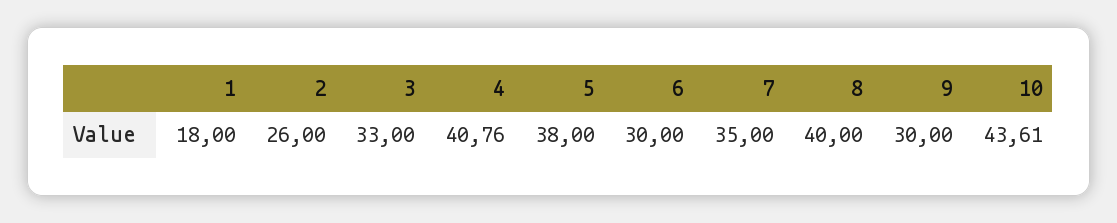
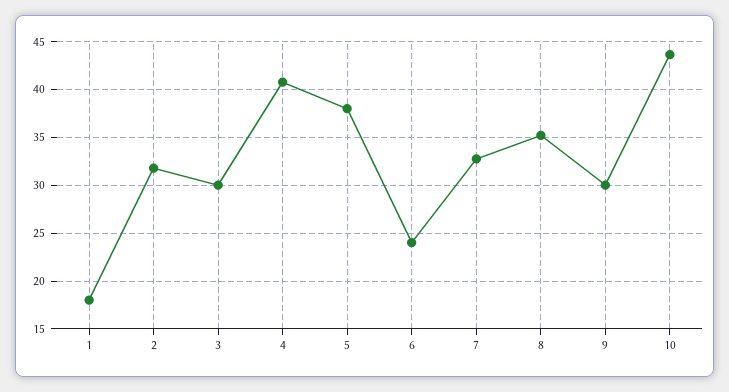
  {
    "1": 18,
-   "2": 26,
+   "2": 32,
-   "3": 33,
+   "3": 30,
    "4": 40.76,
    "5": 38,
-   "6": 30,
+   "6": 24,
-   "7": 35,
+   "7": 33,
-   "8": 40,
+   "8": 35,
    "9": 30,
    "10": 43.61
  }

